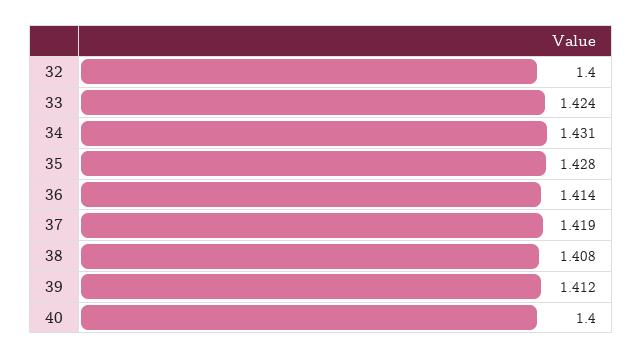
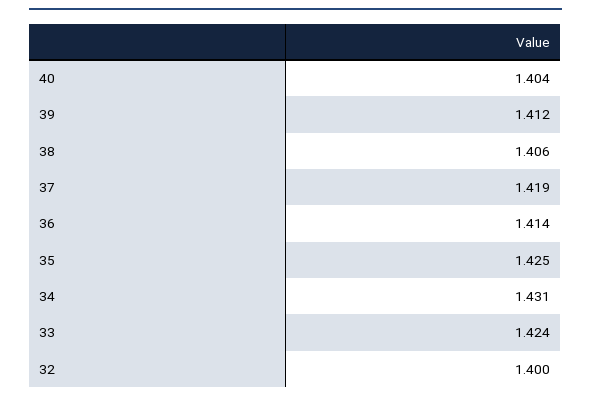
  {
    "32": 1.4,
    "33": 1.424,
    "34": 1.431,
-   "35": 1.428,
+   "35": 1.425,
    "36": 1.414,
    "37": 1.419,
-   "38": 1.408,
+   "38": 1.406,
    "39": 1.412,
-   "40": 1.4
+   "40": 1.404
  }

